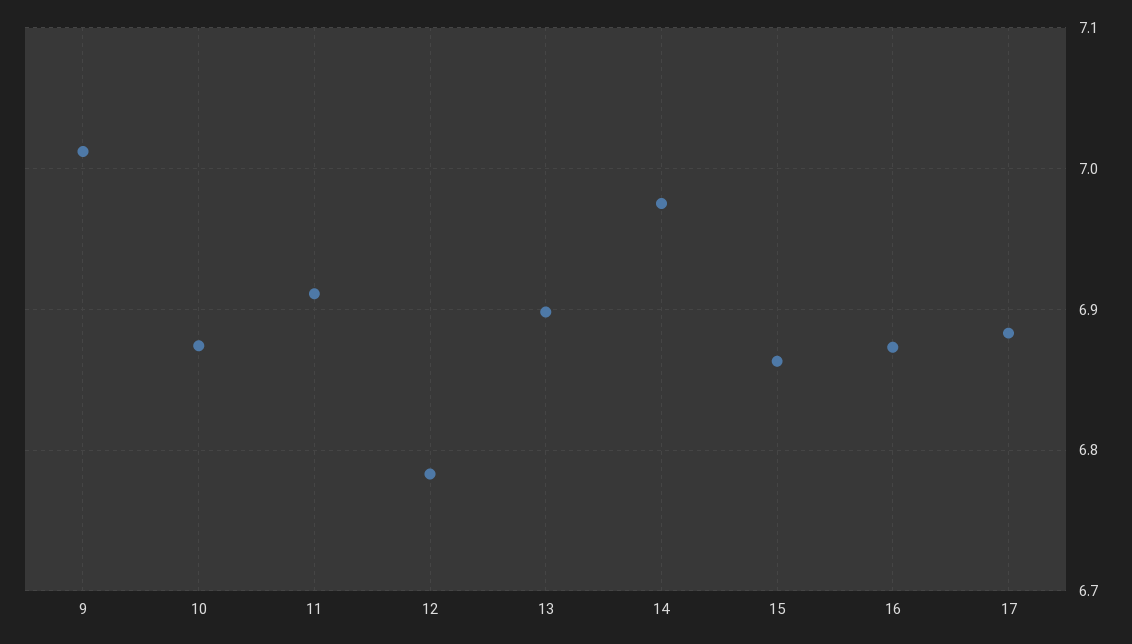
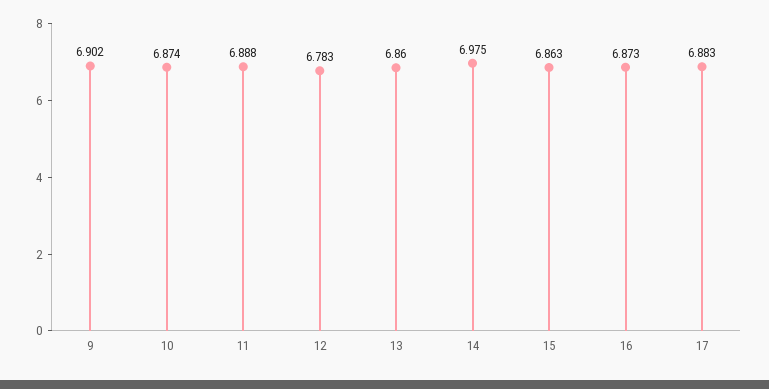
  {
-   "9": 7.01,
+   "9": 6.902,
    "10": 6.874,
-   "11": 6.91,
+   "11": 6.888,
    "12": 6.783,
-   "13": 6.9,
+   "13": 6.86,
    "14": 6.975,
    "15": 6.863,
    "16": 6.873,
    "17": 6.883
  }

